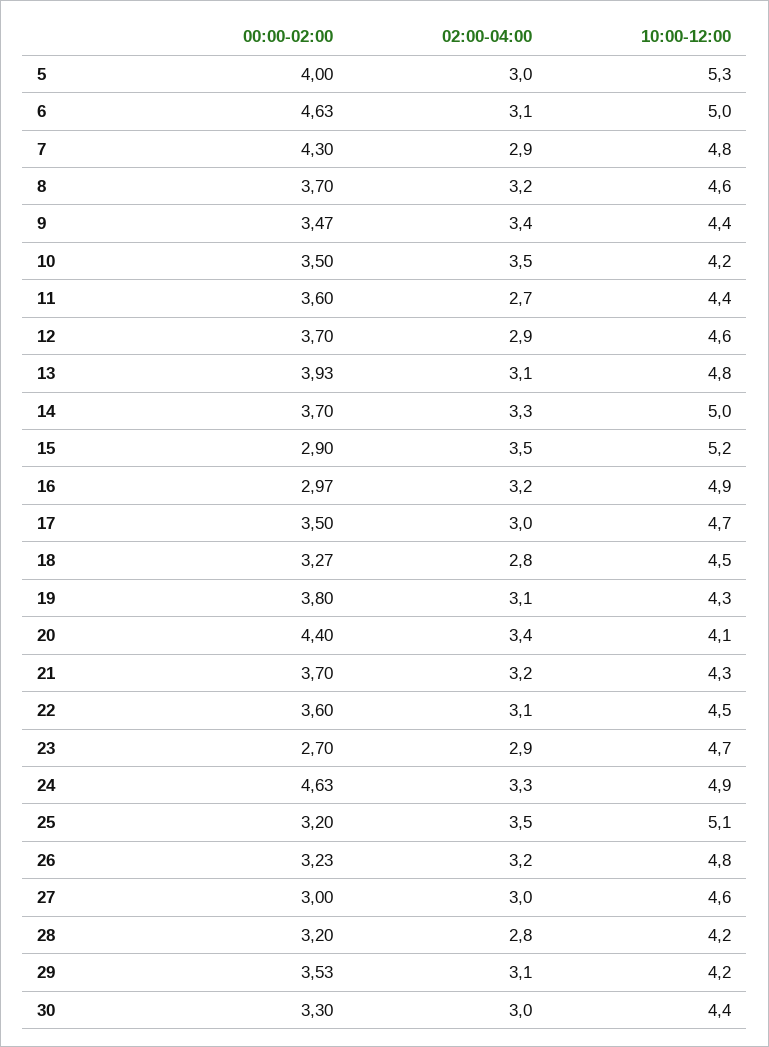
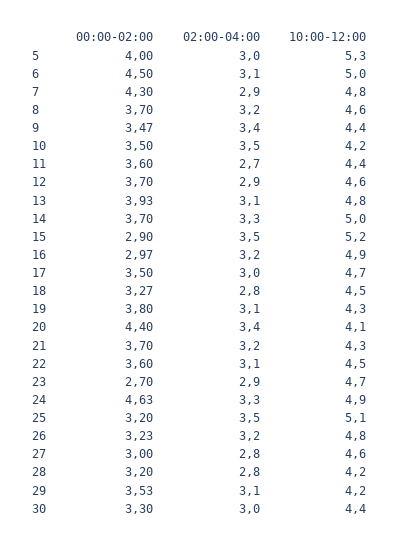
  {
    "00:00-02:00": {
      "5": 4,
-     "6": 4.63,
+     "6": 4.5,
      "7": 4.3,
      "8": 3.7,
      "9": 3.47,
      "10": 3.5,
      "11": 3.6,
      "12": 3.7,
      "13": 3.93,
      "14": 3.7,
      "15": 2.9,
      "16": 2.97,
      "17": 3.5,
      "18": 3.27,
      "19": 3.8,
      "20": 4.4,
      "21": 3.7,
      "22": 3.6,
      "23": 2.7,
      "24": 4.63,
      "25": 3.2,
      "26": 3.23,
      "27": 3,
      "28": 3.2,
      "29": 3.53,
      "30": 3.3
    },
    "02:00-04:00": {
      "5": 3,
      "6": 3.1,
      "7": 2.9,
      "8": 3.2,
      "9": 3.4,
      "10": 3.5,
      "11": 2.7,
      "12": 2.9,
      "13": 3.1,
      "14": 3.3,
      "15": 3.5,
      "16": 3.2,
      "17": 3,
      "18": 2.8,
      "19": 3.1,
      "20": 3.4,
      "21": 3.2,
      "22": 3.1,
      "23": 2.9,
      "24": 3.3,
      "25": 3.5,
      "26": 3.2,
-     "27": 3,
+     "27": 2.8,
      "28": 2.8,
      "29": 3.1,
      "30": 3
    },
    "10:00-12:00": {
      "5": 5.3,
      "6": 5,
      "7": 4.8,
      "8": 4.6,
      "9": 4.4,
      "10": 4.2,
      "11": 4.4,
      "12": 4.6,
      "13": 4.8,
      "14": 5,
      "15": 5.2,
      "16": 4.9,
      "17": 4.7,
      "18": 4.5,
      "19": 4.3,
      "20": 4.1,
      "21": 4.3,
      "22": 4.5,
      "23": 4.7,
      "24": 4.9,
      "25": 5.1,
      "26": 4.8,
      "27": 4.6,
      "28": 4.2,
      "29": 4.2,
      "30": 4.4
    }
  }

